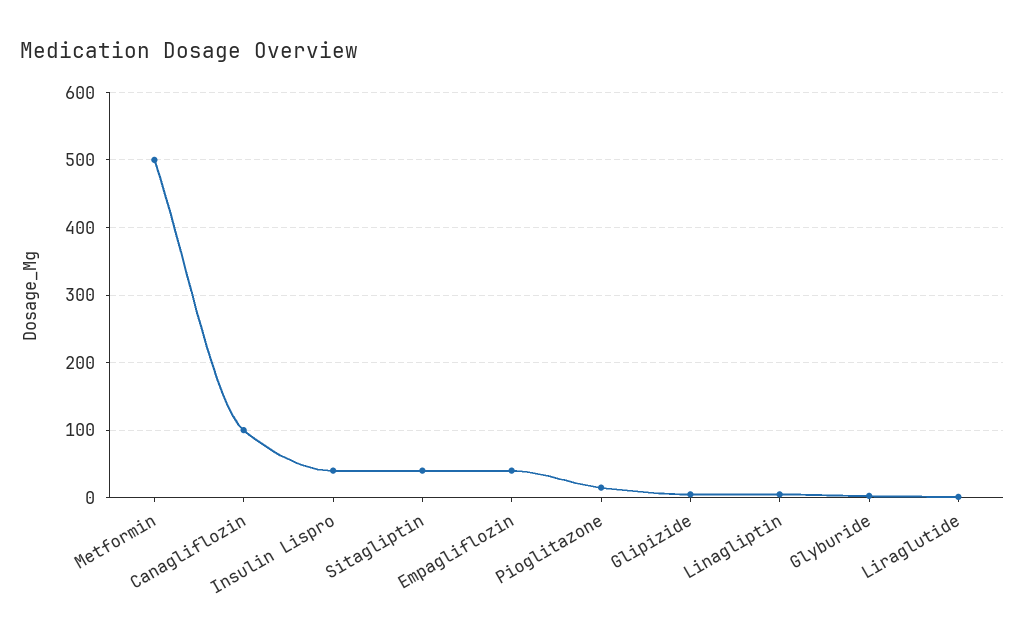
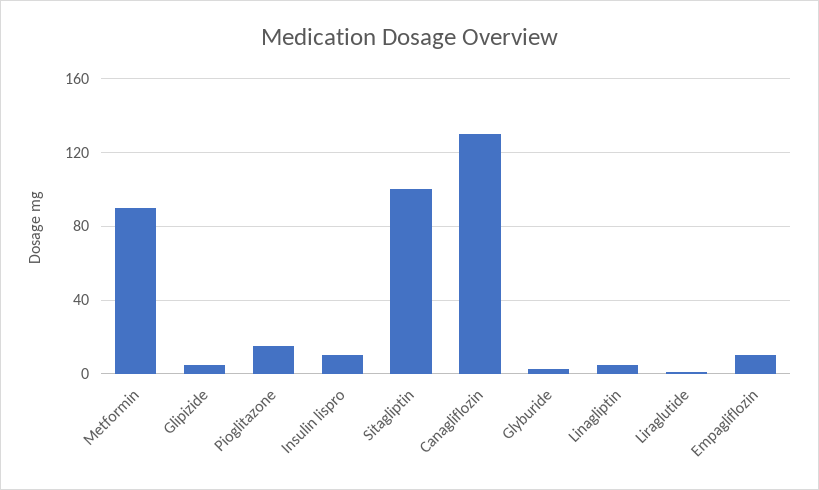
  {
-   "Metformin": 500,
+   "Metformin": 90,
-   "Canagliflozin": 100,
+   "Canagliflozin": 130,
-   "Insulin Lispro": 40,
+   "Insulin Lispro": 10,
-   "Sitagliptin": 40,
+   "Sitagliptin": 100,
-   "Empagliflozin": 40,
+   "Empagliflozin": 10,
    "Pioglitazone": 15,
    "Glipizide": 5,
    "Linagliptin": 5,
    "Glyburide": 5,
    "Liraglutide": 0
  }

